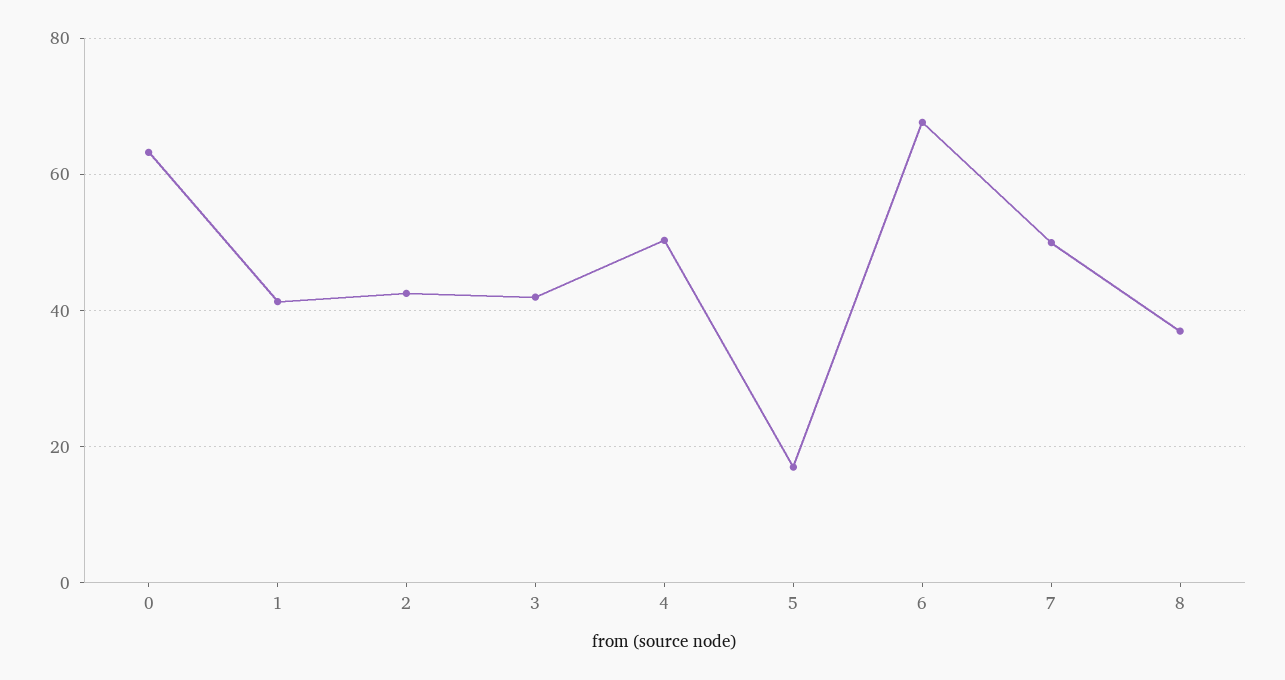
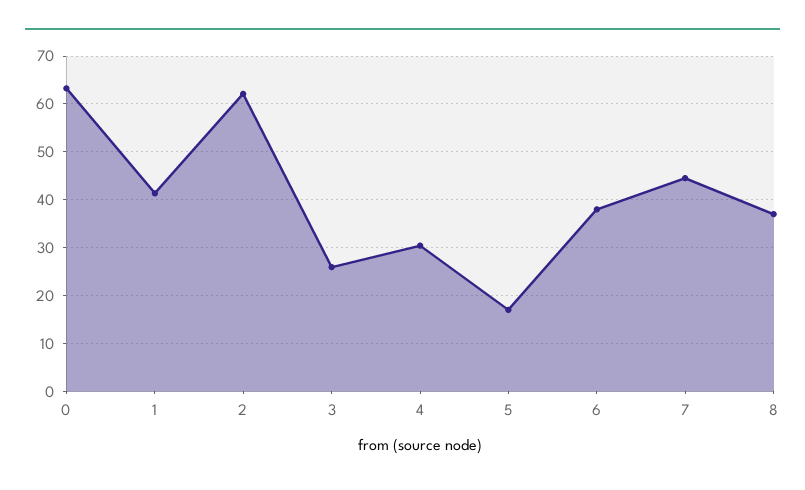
  {
    "0": 64,
    "1": 42,
-   "2": 42,
+   "2": 62,
-   "3": 42,
+   "3": 26,
-   "4": 50,
+   "4": 30,
    "5": 18,
-   "6": 68,
+   "6": 38,
-   "7": 50,
+   "7": 44,
    "8": 38
  }

